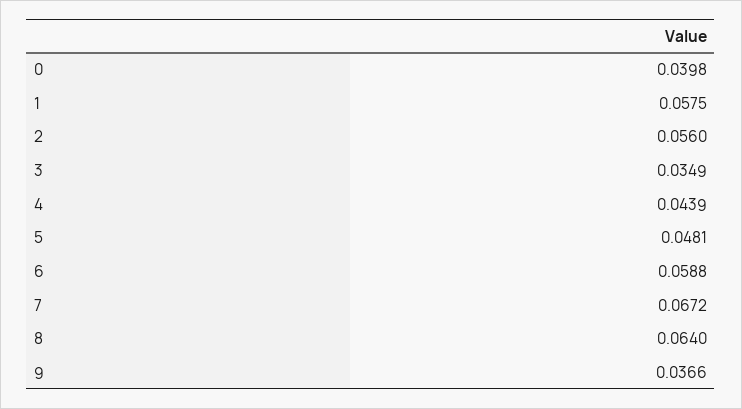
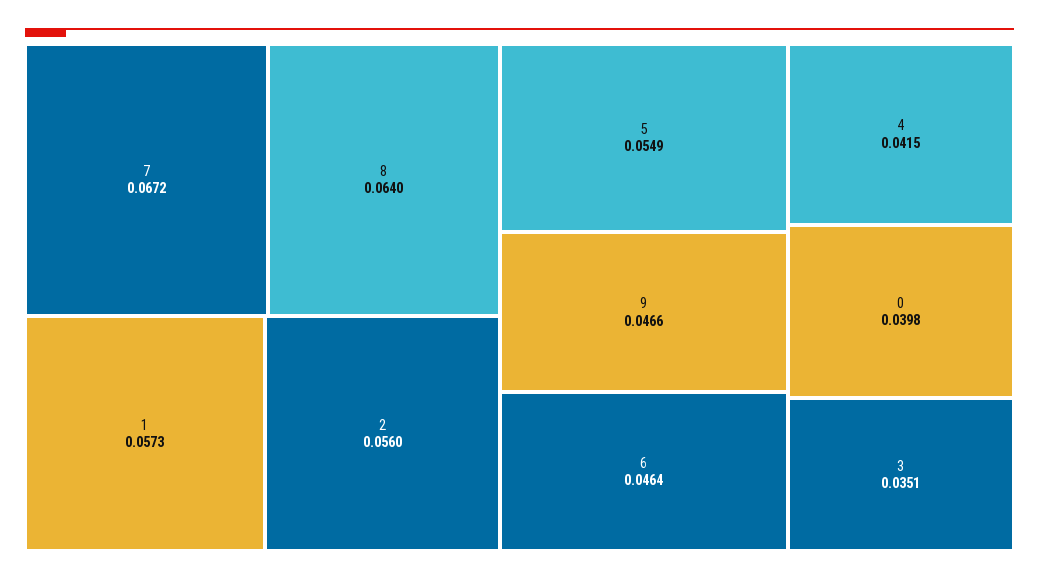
  {
    "0": 0.0398,
-   "1": 0.0575,
+   "1": 0.0573,
    "2": 0.056,
-   "3": 0.0349,
+   "3": 0.0351,
-   "4": 0.0439,
+   "4": 0.0415,
-   "5": 0.0481,
+   "5": 0.0549,
-   "6": 0.0588,
+   "6": 0.0464,
    "7": 0.0672,
    "8": 0.064,
-   "9": 0.0366
+   "9": 0.0466
  }

